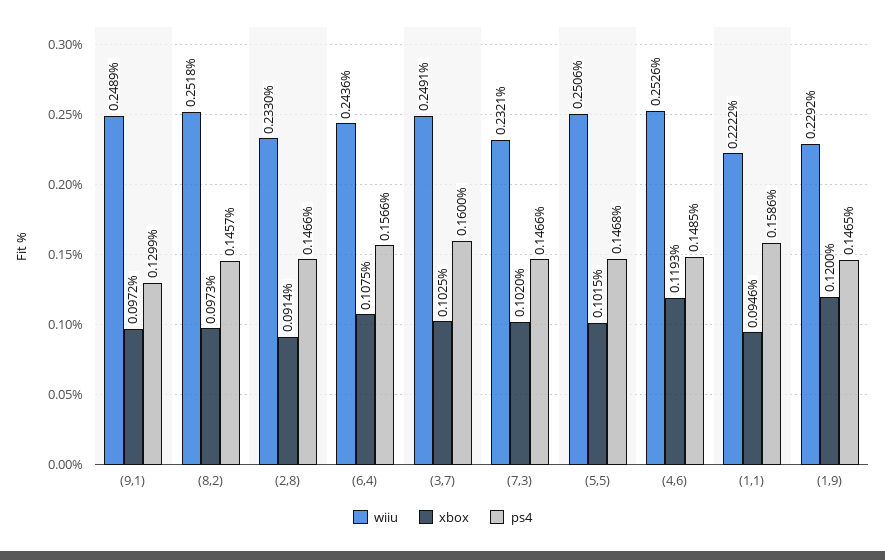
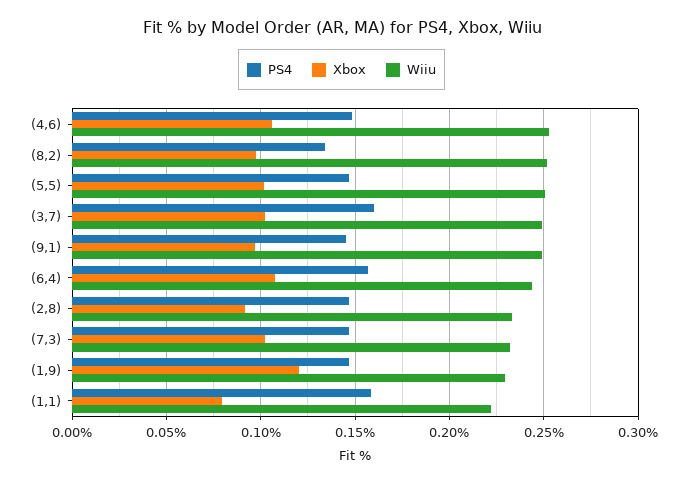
  {
    "wiiu": {
      "(9,1)": 0.2489,
      "(8,2)": 0.2518,
      "(2,8)": 0.233,
      "(6,4)": 0.2436,
      "(3,7)": 0.2491,
      "(7,3)": 0.2321,
      "(5,5)": 0.2506,
      "(4,6)": 0.2526,
      "(1,1)": 0.2222,
      "(1,9)": 0.2292
    },
    "xbox": {
      "(9,1)": 0.0972,
      "(8,2)": 0.0973,
      "(2,8)": 0.0914,
      "(6,4)": 0.1075,
      "(3,7)": 0.1025,
      "(7,3)": 0.102,
      "(5,5)": 0.1015,
-     "(4,6)": 0.1193,
+     "(4,6)": 0.105,
-     "(1,1)": 0.0946,
+     "(1,1)": 0.08,
      "(1,9)": 0.12
    },
    "ps4": {
-     "(9,1)": 0.1299,
+     "(9,1)": 0.145,
-     "(8,2)": 0.1457,
+     "(8,2)": 0.135,
      "(2,8)": 0.1466,
      "(6,4)": 0.1566,
      "(3,7)": 0.16,
      "(7,3)": 0.1466,
      "(5,5)": 0.1468,
      "(4,6)": 0.1485,
      "(1,1)": 0.1586,
      "(1,9)": 0.1465
    }
  }

